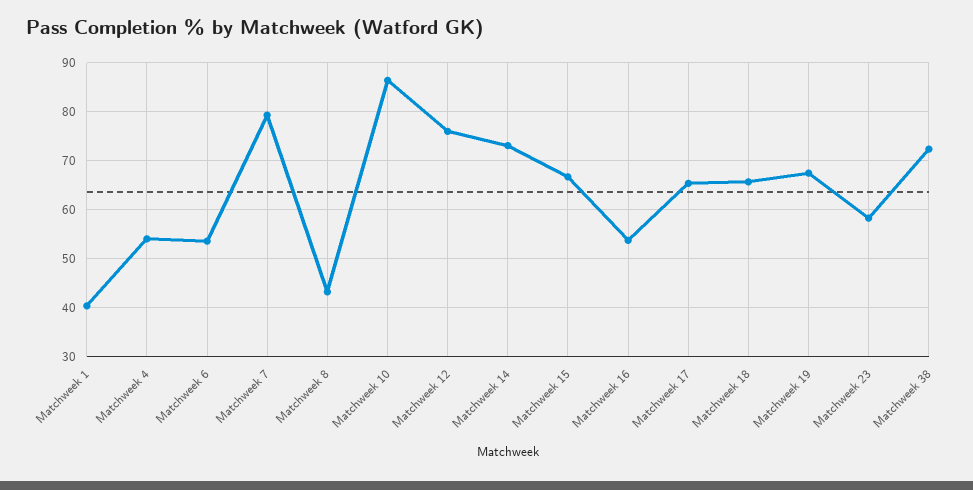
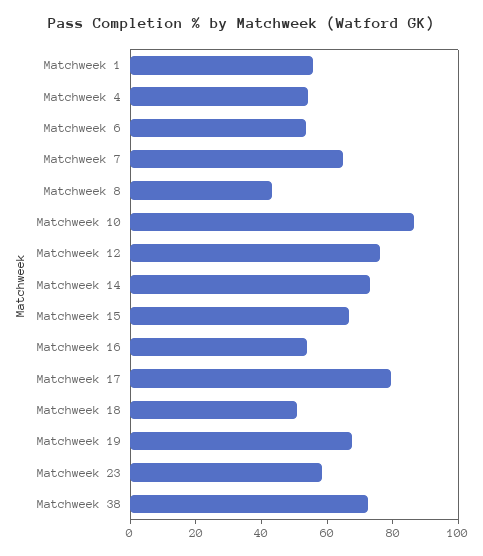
  {
-   "Matchweek 1": 40,
+   "Matchweek 1": 55,
    "Matchweek 4": 54,
    "Matchweek 6": 54,
-   "Matchweek 7": 80,
+   "Matchweek 7": 65,
    "Matchweek 8": 44,
    "Matchweek 10": 86,
    "Matchweek 12": 76,
    "Matchweek 14": 74,
    "Matchweek 15": 66,
    "Matchweek 16": 54,
-   "Matchweek 17": 66,
+   "Matchweek 17": 80,
-   "Matchweek 18": 66,
+   "Matchweek 18": 50,
    "Matchweek 19": 68,
    "Matchweek 23": 58,
    "Matchweek 38": 72
  }

